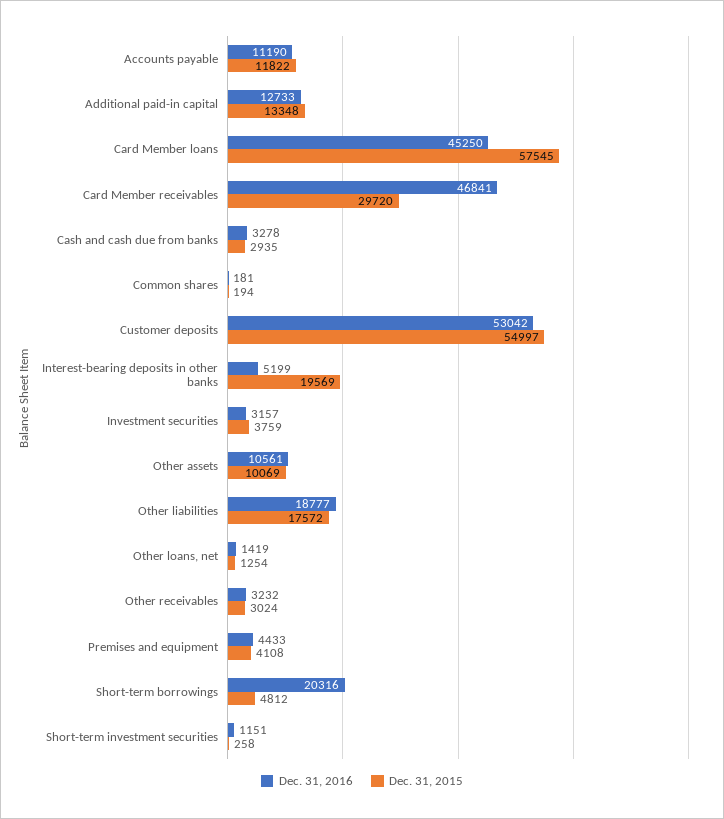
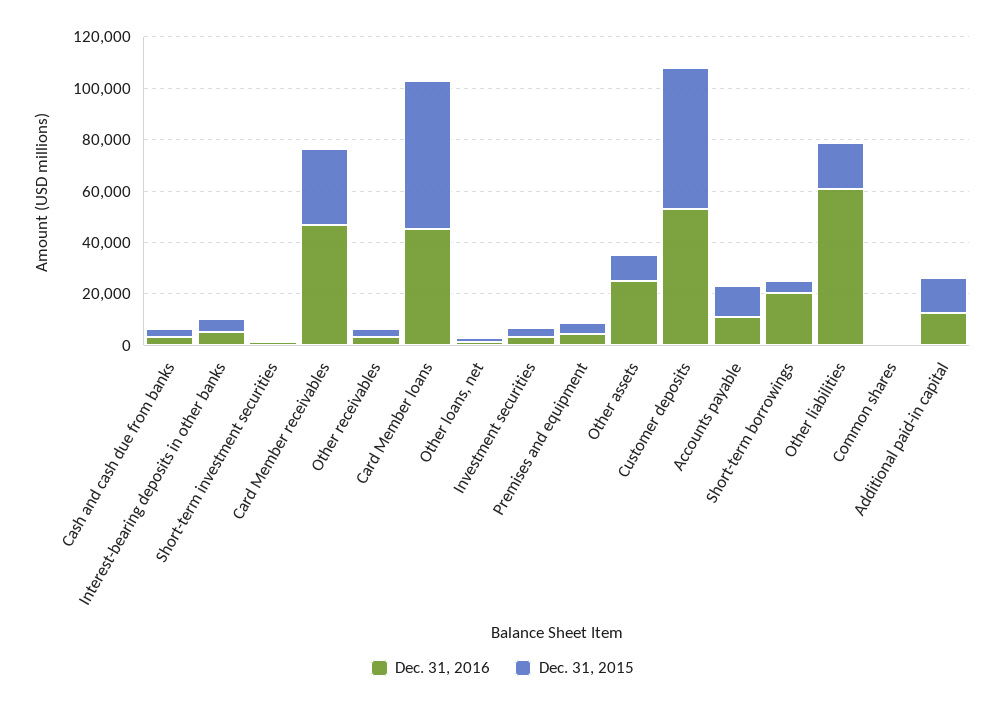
  {
    "Dec. 31, 2016": {
      "Accounts payable": 11190,
      "Additional paid-in capital": 12733,
      "Card Member loans": 45250,
      "Card Member receivables": 46841,
      "Cash and cash due from banks": 3278,
      "Common shares": 181,
      "Customer deposits": 53042,
      "Interest-bearing deposits in other banks": 5199,
      "Investment securities": 3157,
-     "Other assets": 10561,
+     "Other assets": 25000,
-     "Other liabilities": 18777,
+     "Other liabilities": 60000,
      "Other loans, net": 1419,
      "Other receivables": 3232,
      "Premises and equipment": 4433,
      "Short-term borrowings": 20316,
      "Short-term investment securities": 1151
    },
    "Dec. 31, 2015": {
      "Accounts payable": 11822,
      "Additional paid-in capital": 13348,
      "Card Member loans": 57545,
      "Card Member receivables": 29720,
      "Cash and cash due from banks": 2935,
      "Common shares": 194,
      "Customer deposits": 54997,
-     "Interest-bearing deposits in other banks": 19569,
+     "Interest-bearing deposits in other banks": 5000,
      "Investment securities": 3759,
      "Other assets": 10069,
      "Other liabilities": 17572,
      "Other loans, net": 1254,
      "Other receivables": 3024,
      "Premises and equipment": 4108,
      "Short-term borrowings": 4812,
      "Short-term investment securities": 258
    }
  }

